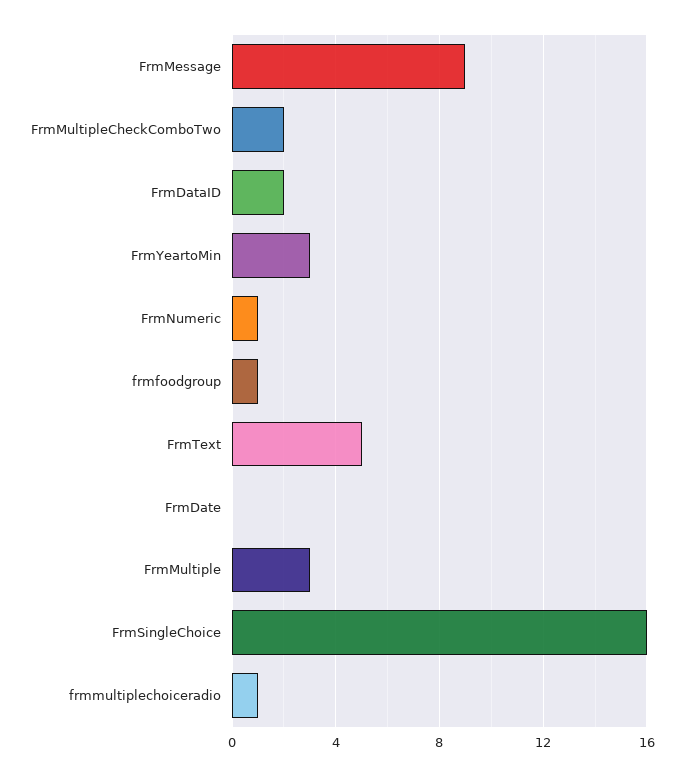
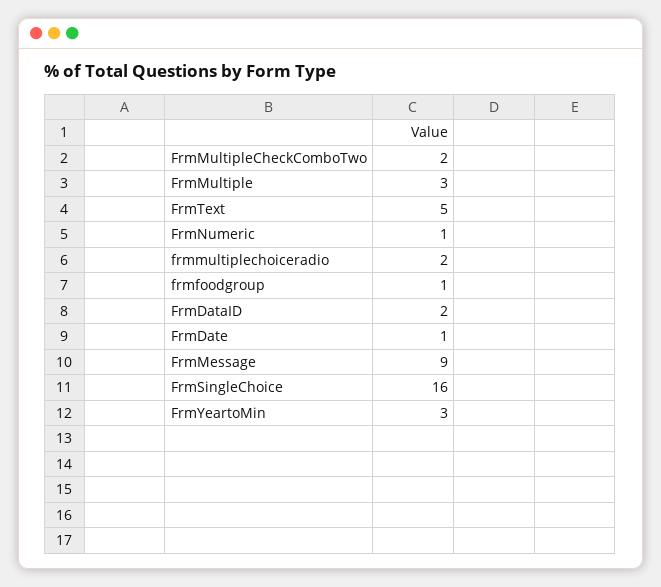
  {
    "FrmMessage": 9,
    "FrmMultipleCheckComboTwo": 2,
    "FrmDataID": 2,
    "FrmYeartoMin": 3,
    "FrmNumeric": 1,
    "frmfoodgroup": 1,
    "FrmText": 5,
-   "FrmDate": 0,
+   "FrmDate": 1,
    "FrmMultiple": 3,
    "FrmSingleChoice": 16,
-   "frmmultiplechoiceradio": 1
+   "frmmultiplechoiceradio": 2
  }

